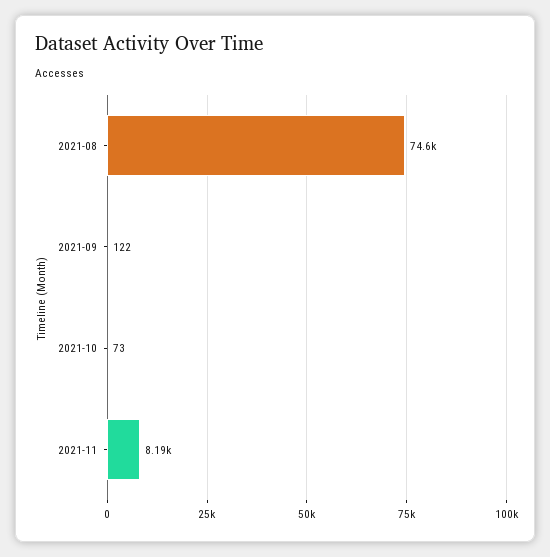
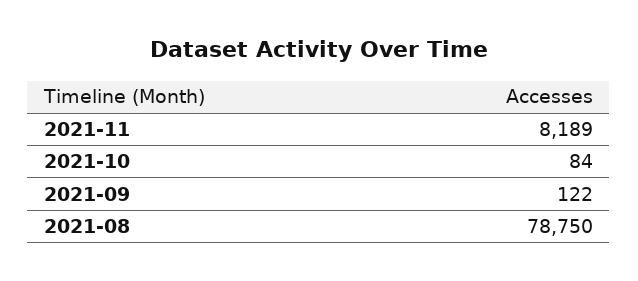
  {
-   "2021-08": 74600,
+   "2021-08": 78750,
    "2021-09": 122,
-   "2021-10": 73,
+   "2021-10": 84,
    "2021-11": 8189
  }

